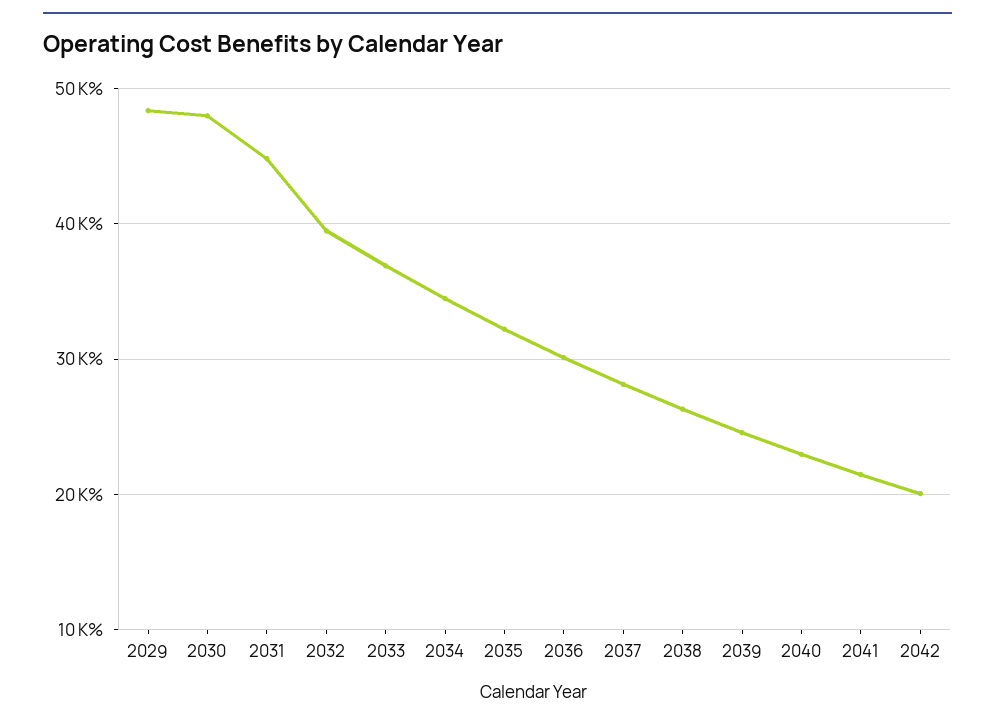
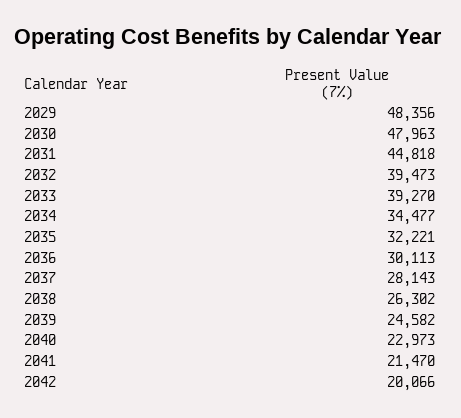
  {
    "2029": 48356,
    "2030": 47963,
    "2031": 44818,
    "2032": 39473,
-   "2033": 37000,
+   "2033": 39270,
    "2034": 34477,
    "2035": 32221,
    "2036": 30113,
    "2037": 28143,
    "2038": 26302,
    "2039": 24582,
    "2040": 22973,
    "2041": 21470,
    "2042": 20066
  }

